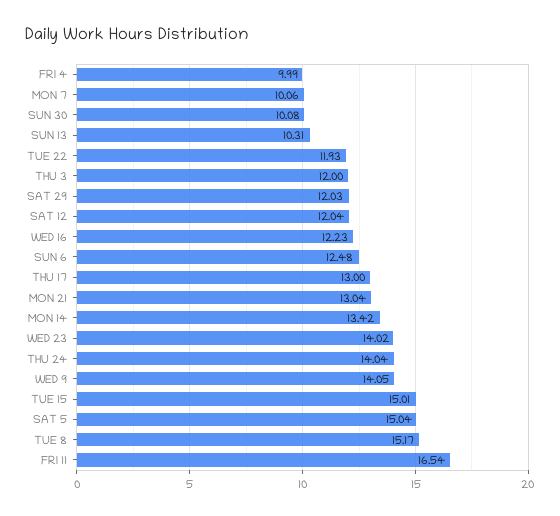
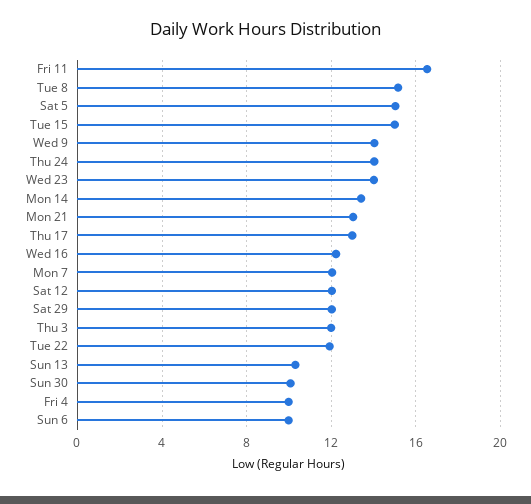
  {
    "FRI 4": 9.99,
-   "MON 7": 10.06,
+   "MON 7": 12,
    "SUN 30": 10.08,
    "SUN 13": 10.31,
    "TUE 22": 11.93,
    "THU 3": 12,
    "SAT 29": 12.03,
    "SAT 12": 12.04,
    "WED 16": 12.23,
-   "SUN 6": 12.48,
+   "SUN 6": 10,
    "THU 17": 13,
    "MON 21": 13.04,
    "MON 14": 13.42,
    "WED 23": 14.02,
    "THU 24": 14.04,
    "WED 9": 14.05,
    "TUE 15": 15.01,
    "SAT 5": 15.04,
    "TUE 8": 15.17,
    "FRI 11": 16.54
  }

